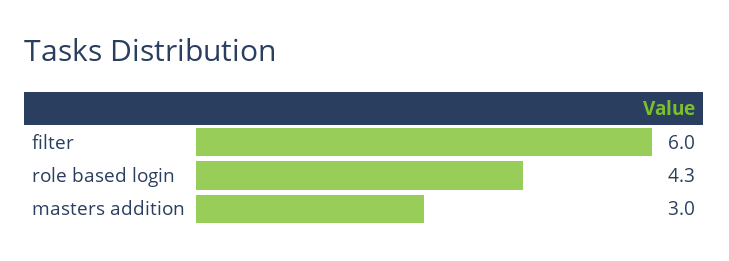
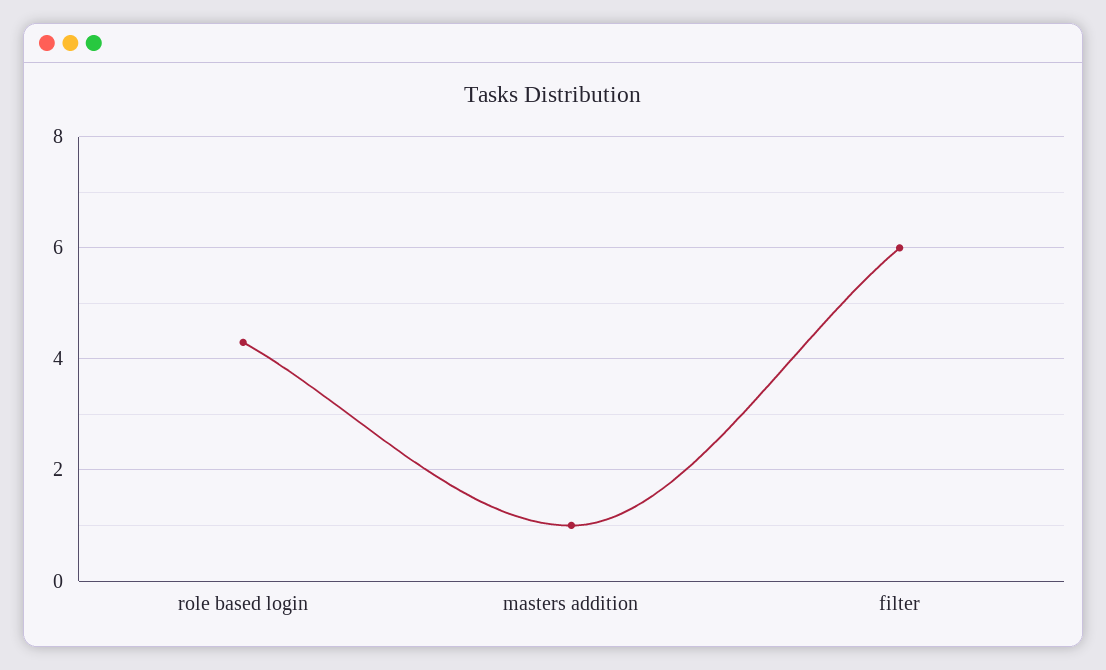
  {
    "filter": 6,
    "role based login": 4.3,
-   "masters addition": 3
+   "masters addition": 1
  }

